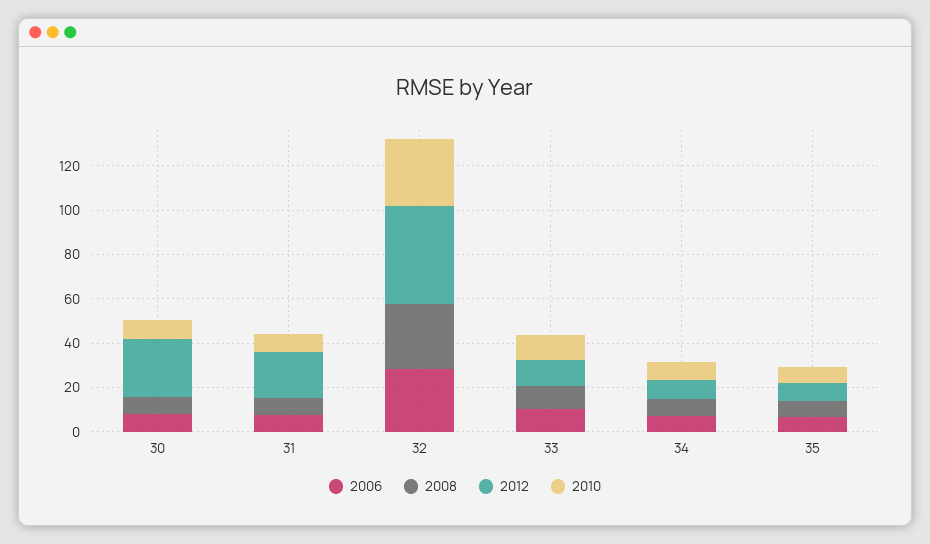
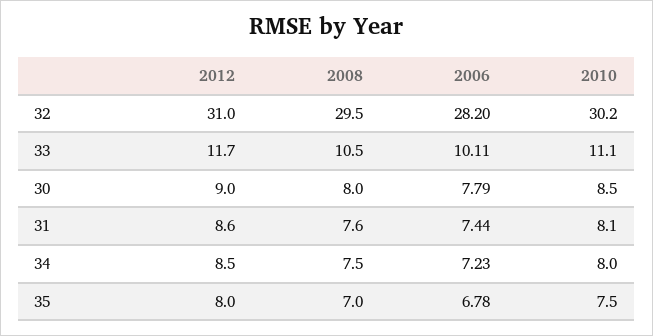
  {
    "2006": {
      "30": 7.79,
      "31": 7.44,
      "32": 28.2,
      "33": 10.11,
      "34": 7.23,
      "35": 6.78
    },
    "2008": {
      "30": 8,
      "31": 7.6,
      "32": 29.5,
      "33": 10.5,
      "34": 7.5,
      "35": 7
    },
    "2012": {
-     "30": 25,
+     "30": 9,
-     "31": 20,
+     "31": 8.6,
-     "32": 45,
+     "32": 31,
      "33": 11.7,
      "34": 8.5,
      "35": 8
    },
    "2010": {
      "30": 8.5,
      "31": 8.1,
      "32": 30.2,
      "33": 11.1,
      "34": 8,
      "35": 7.5
    }
  }

